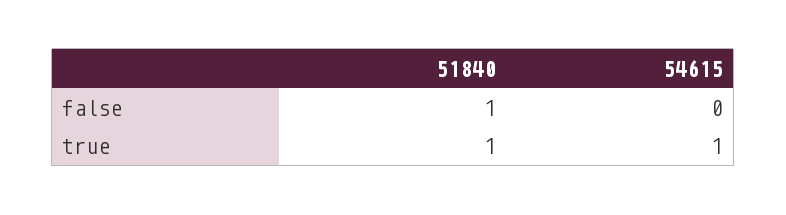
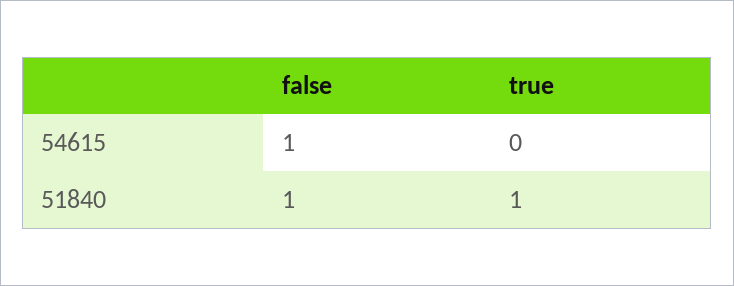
  {
    "51840": {
      "false": 1,
      "true": 1
    },
    "54615": {
-     "false": 0,
+     "false": 1,
-     "true": 1
+     "true": 0
    }
  }

